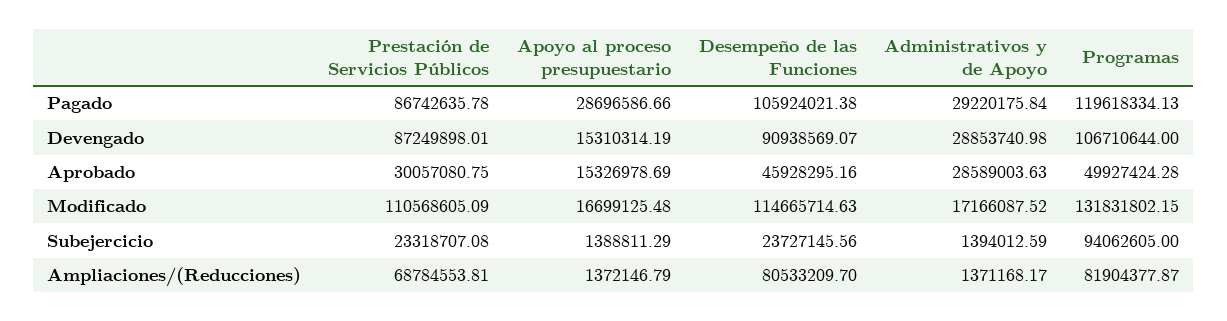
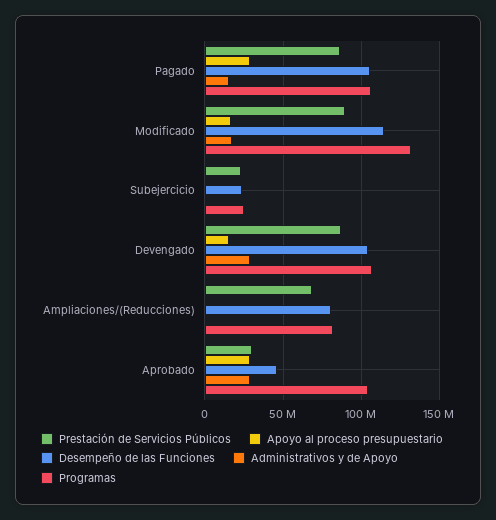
  {
    "Prestación de Servicios Públicos": {
      "Pagado": 86742635.78,
      "Devengado": 87249898.01,
      "Aprobado": 30057080.75,
-     "Modificado": 110568605.09,
+     "Modificado": 90000000,
      "Subejercicio": 23318707.08,
      "Ampliaciones/(Reducciones)": 68784553.81
    },
    "Apoyo al proceso presupuestario": {
      "Pagado": 28696586.66,
      "Devengado": 15310314.19,
-     "Aprobado": 15326978.69,
+     "Aprobado": 30000000,
      "Modificado": 16699125.48,
      "Subejercicio": 1388811.29,
      "Ampliaciones/(Reducciones)": 1372146.79
    },
    "Desempeño de las Funciones": {
      "Pagado": 105924021.38,
-     "Devengado": 90938569.07,
+     "Devengado": 105000000,
      "Aprobado": 45928295.16,
      "Modificado": 114665714.63,
      "Subejercicio": 23727145.56,
      "Ampliaciones/(Reducciones)": 80533209.7
    },
    "Administrativos y de Apoyo": {
-     "Pagado": 29220175.84,
+     "Pagado": 15000000,
      "Devengado": 28853740.98,
      "Aprobado": 28589003.63,
      "Modificado": 17166087.52,
      "Subejercicio": 1394012.59,
      "Ampliaciones/(Reducciones)": 1371168.17
    },
    "Programas": {
-     "Pagado": 119618334.13,
+     "Pagado": 105000000,
      "Devengado": 106710644,
-     "Aprobado": 49927424.28,
+     "Aprobado": 105000000,
      "Modificado": 131831802.15,
-     "Subejercicio": 94062605,
+     "Subejercicio": 25000000,
      "Ampliaciones/(Reducciones)": 81904377.87
    }
  }

